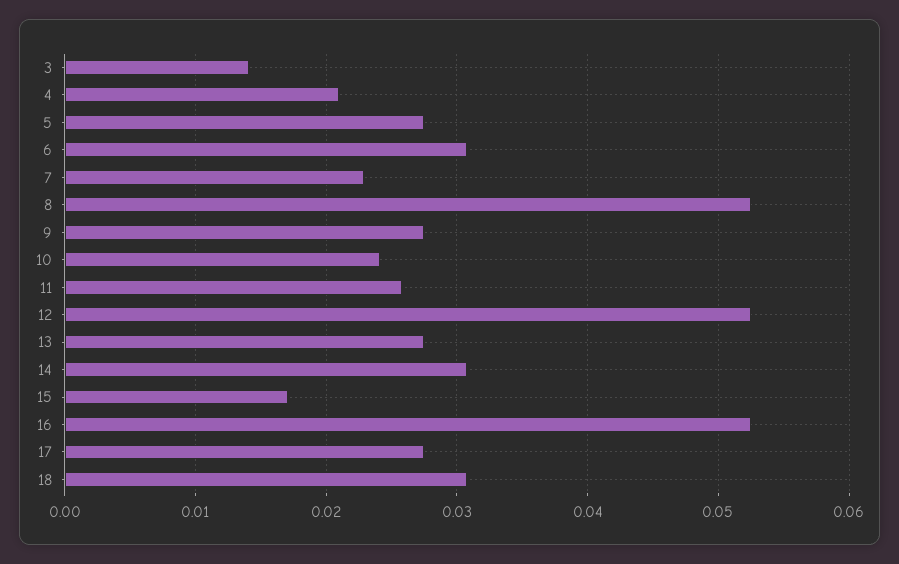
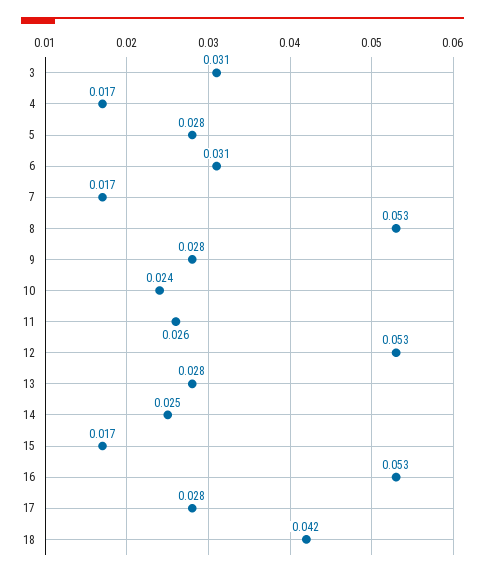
  {
-   "3": 0.014,
+   "3": 0.031,
-   "4": 0.021,
+   "4": 0.017,
    "5": 0.028,
    "6": 0.031,
-   "7": 0.023,
+   "7": 0.017,
    "8": 0.053,
    "9": 0.028,
    "10": 0.024,
    "11": 0.026,
    "12": 0.053,
    "13": 0.028,
-   "14": 0.031,
+   "14": 0.025,
    "15": 0.017,
    "16": 0.053,
    "17": 0.028,
-   "18": 0.031
+   "18": 0.042
  }

